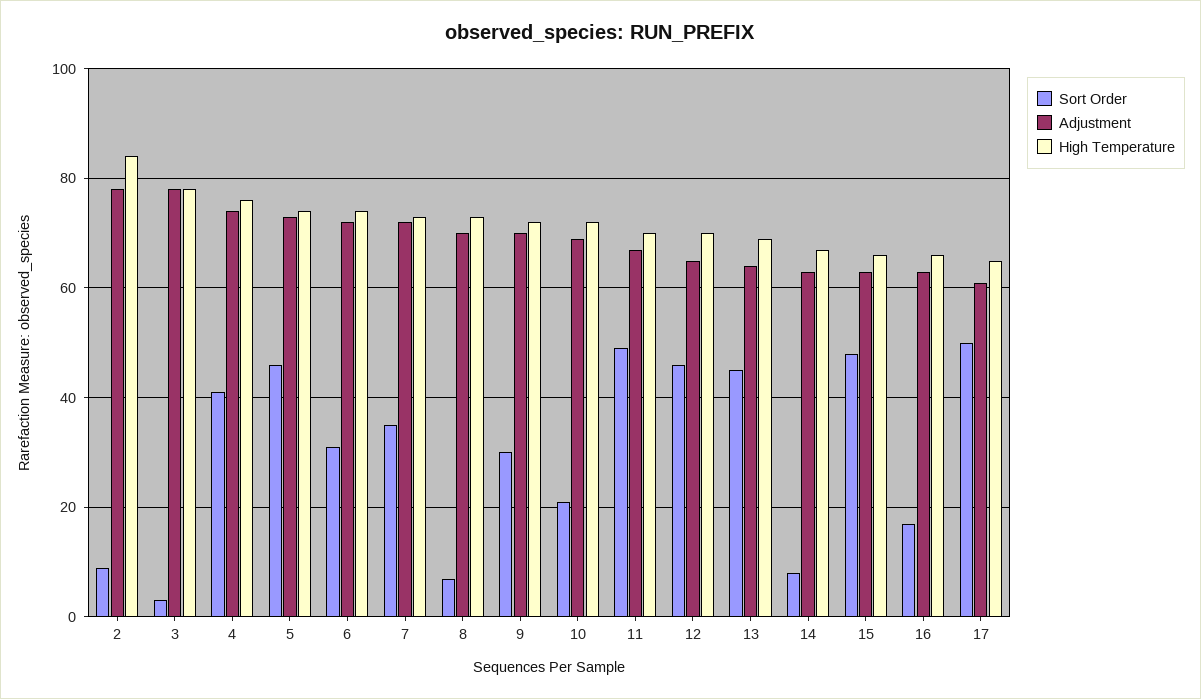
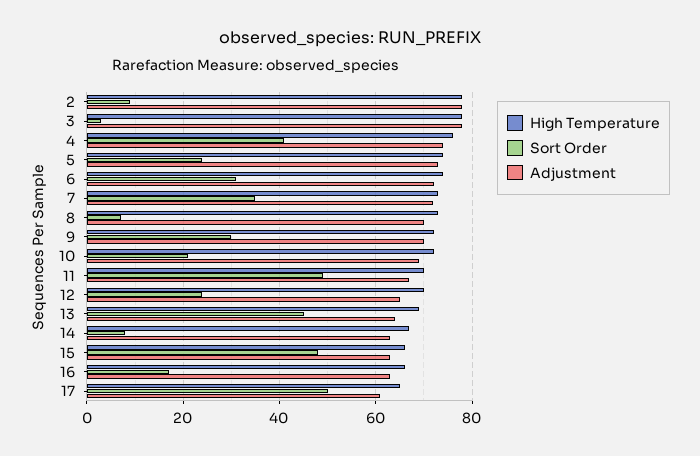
  {
    "Sort Order": {
      "2": 10,
      "3": 4,
      "4": 42,
-     "5": 46,
+     "5": 24,
      "6": 32,
      "7": 36,
      "8": 8,
      "9": 30,
      "10": 22,
      "11": 50,
-     "12": 46,
+     "12": 24,
      "13": 46,
      "14": 8,
      "15": 48,
      "16": 18,
      "17": 50
    },
    "Adjustment": {
      "2": 78,
      "3": 78,
      "4": 74,
      "5": 72,
      "6": 72,
      "7": 72,
      "8": 70,
      "9": 70,
      "10": 68,
      "11": 68,
      "12": 66,
      "13": 64,
      "14": 62,
      "15": 62,
      "16": 62,
      "17": 60
    },
    "High Temperature": {
-     "2": 84,
+     "2": 78,
      "3": 78,
      "4": 76,
      "5": 74,
      "6": 74,
      "7": 74,
      "8": 74,
      "9": 72,
      "10": 72,
      "11": 70,
      "12": 70,
      "13": 70,
      "14": 68,
      "15": 66,
      "16": 66,
      "17": 66
    }
  }

